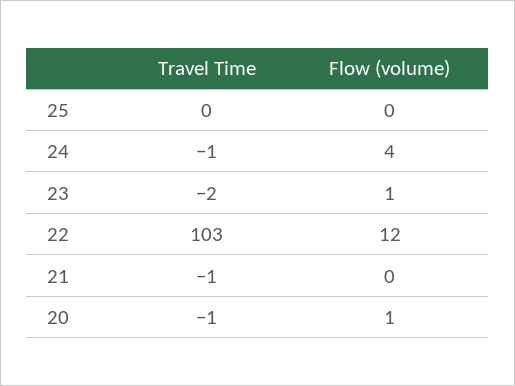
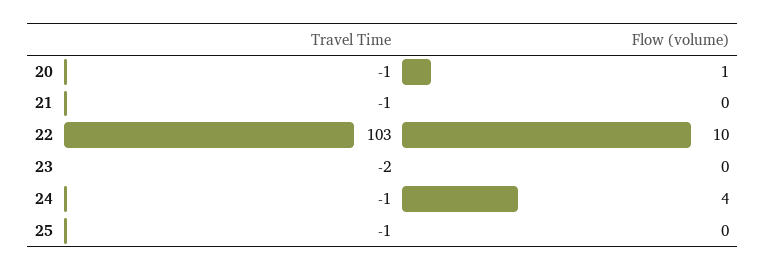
  {
    "Travel Time": {
-     "25": 0,
+     "25": -1,
      "24": -1,
      "23": -2,
      "22": 103,
      "21": -1,
      "20": -1
    },
    "Flow (volume)": {
      "25": 0,
      "24": 4,
-     "23": 1,
+     "23": 0,
-     "22": 12,
+     "22": 10,
      "21": 0,
      "20": 1
    }
  }

